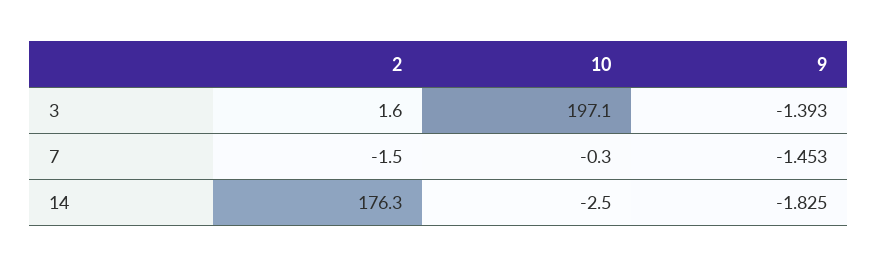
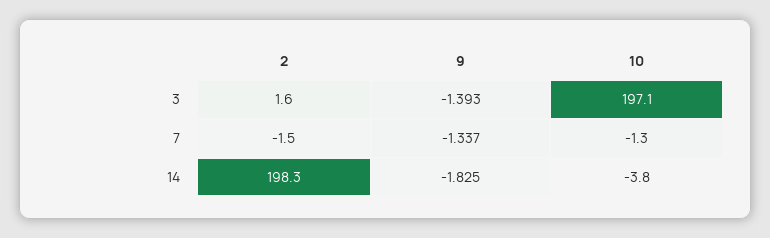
  {
    "2": {
      "3": 1.6,
      "7": -1.5,
-     "14": 176.3
+     "14": 198.3
    },
    "10": {
      "3": 197.1,
-     "7": -0.3,
+     "7": -1.3,
-     "14": -2.5
+     "14": -3.8
    },
    "9": {
      "3": -1.393,
-     "7": -1.453,
+     "7": -1.337,
      "14": -1.825
    }
  }

